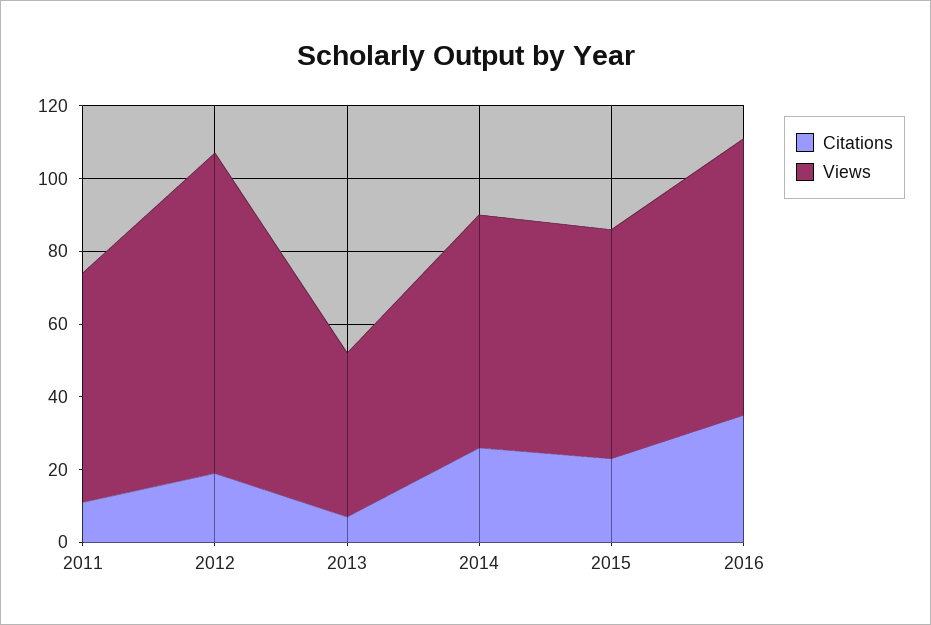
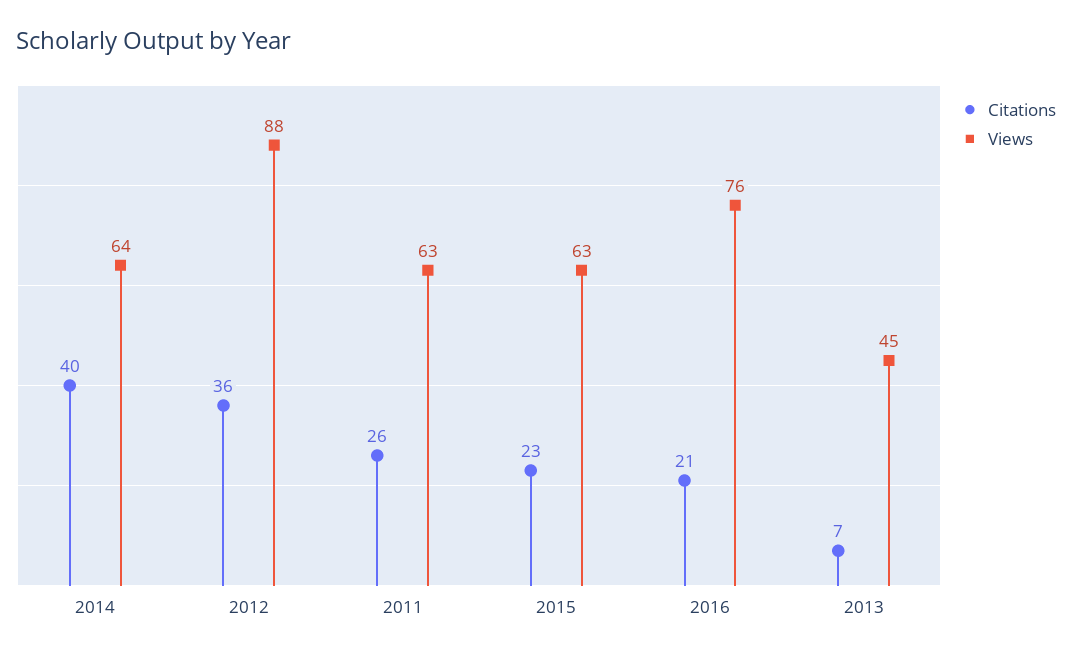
  {
    "Citations": {
-     "2011": 10,
+     "2011": 26,
-     "2012": 20,
+     "2012": 36,
      "2013": 7,
-     "2014": 25,
+     "2014": 40,
      "2015": 23,
-     "2016": 35
+     "2016": 21
    },
    "Views": {
      "2011": 63,
      "2012": 88,
      "2013": 45,
      "2014": 64,
      "2015": 63,
      "2016": 76
    }
  }

